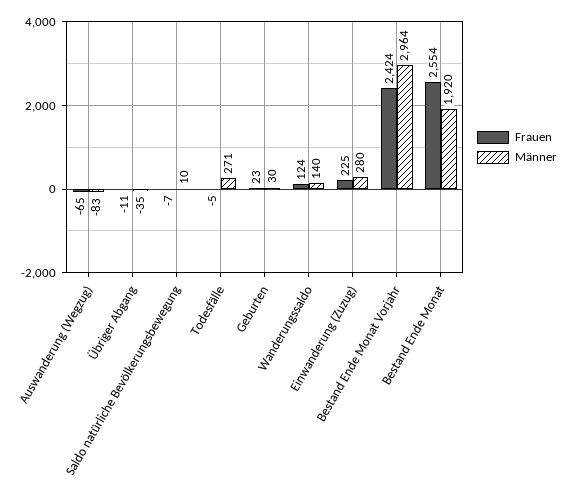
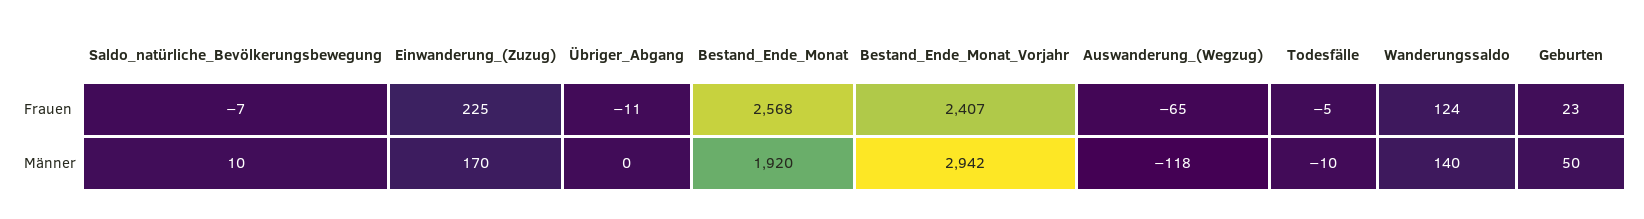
  {
    "Frauen": {
      "Auswanderung (Wegzug)": -65,
      "Übriger Abgang": -11,
      "Saldo natürliche Bevölkerungsbewegung": -7,
      "Todesfälle": -5,
      "Geburten": 23,
      "Wanderungssaldo": 124,
      "Einwanderung (Zuzug)": 225,
-     "Bestand Ende Monat Vorjahr": 2424,
+     "Bestand Ende Monat Vorjahr": 2407,
-     "Bestand Ende Monat": 2554
+     "Bestand Ende Monat": 2568
    },
    "Männer": {
-     "Auswanderung (Wegzug)": -83,
+     "Auswanderung (Wegzug)": -118,
-     "Übriger Abgang": -35,
+     "Übriger Abgang": 0,
      "Saldo natürliche Bevölkerungsbewegung": 10,
-     "Todesfälle": 271,
+     "Todesfälle": -10,
-     "Geburten": 30,
+     "Geburten": 50,
      "Wanderungssaldo": 140,
-     "Einwanderung (Zuzug)": 280,
+     "Einwanderung (Zuzug)": 170,
-     "Bestand Ende Monat Vorjahr": 2964,
+     "Bestand Ende Monat Vorjahr": 2942,
      "Bestand Ende Monat": 1920
    }
  }

